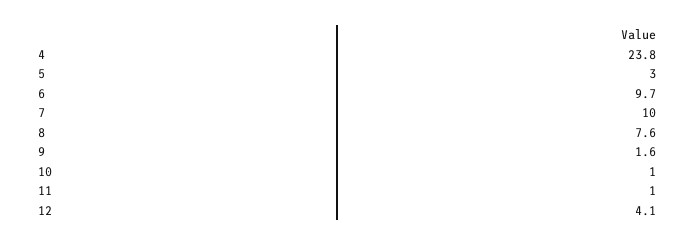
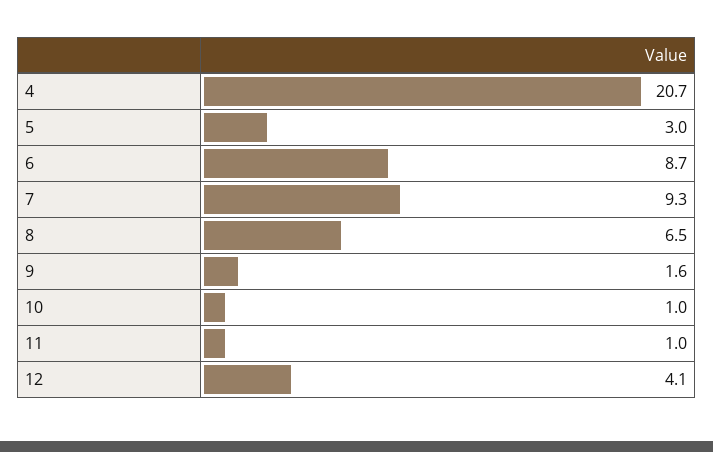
  {
-   "4": 23.8,
+   "4": 20.7,
    "5": 3,
-   "6": 9.7,
+   "6": 8.7,
-   "7": 10,
+   "7": 9.3,
-   "8": 7.6,
+   "8": 6.5,
    "9": 1.6,
    "10": 1,
    "11": 1,
    "12": 4.1
  }

